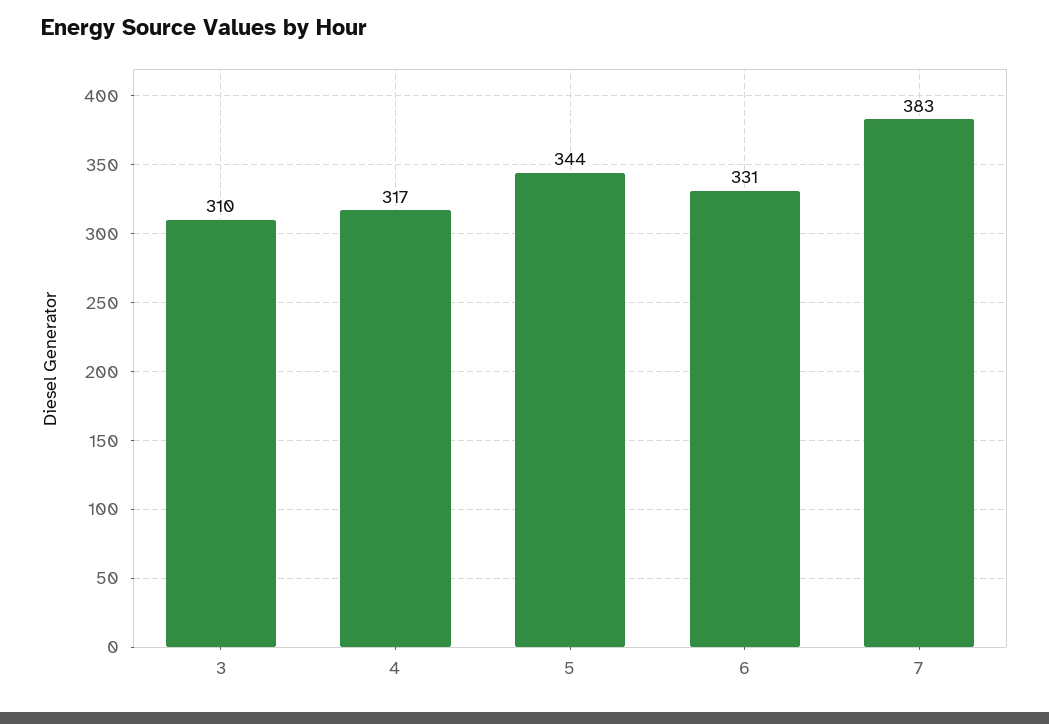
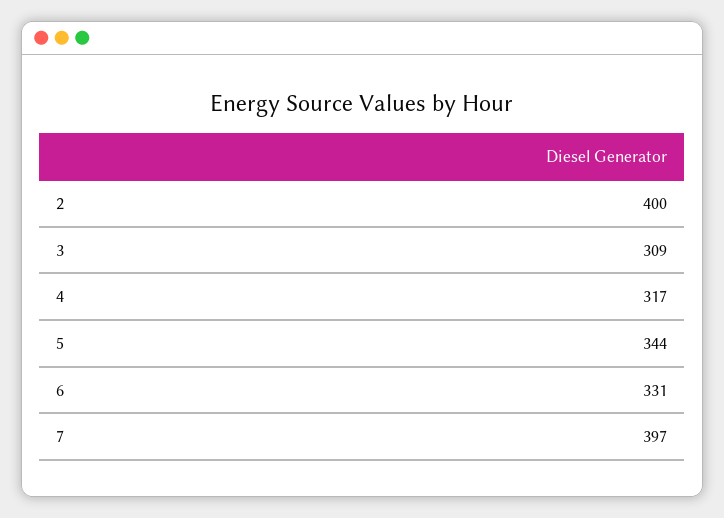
  {
-   "3": 310,
+   "3": 309,
    "4": 317,
    "5": 344,
    "6": 331,
-   "7": 383
+   "7": 397,
+   "2": 400
  }

